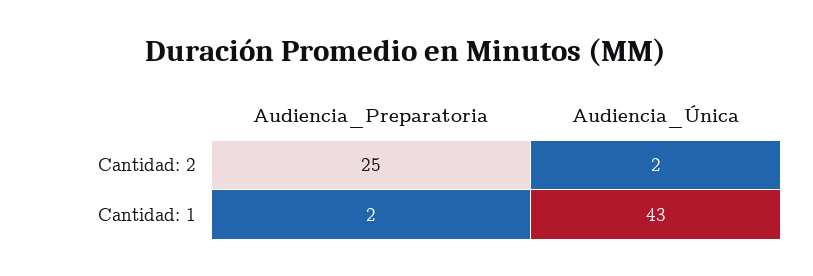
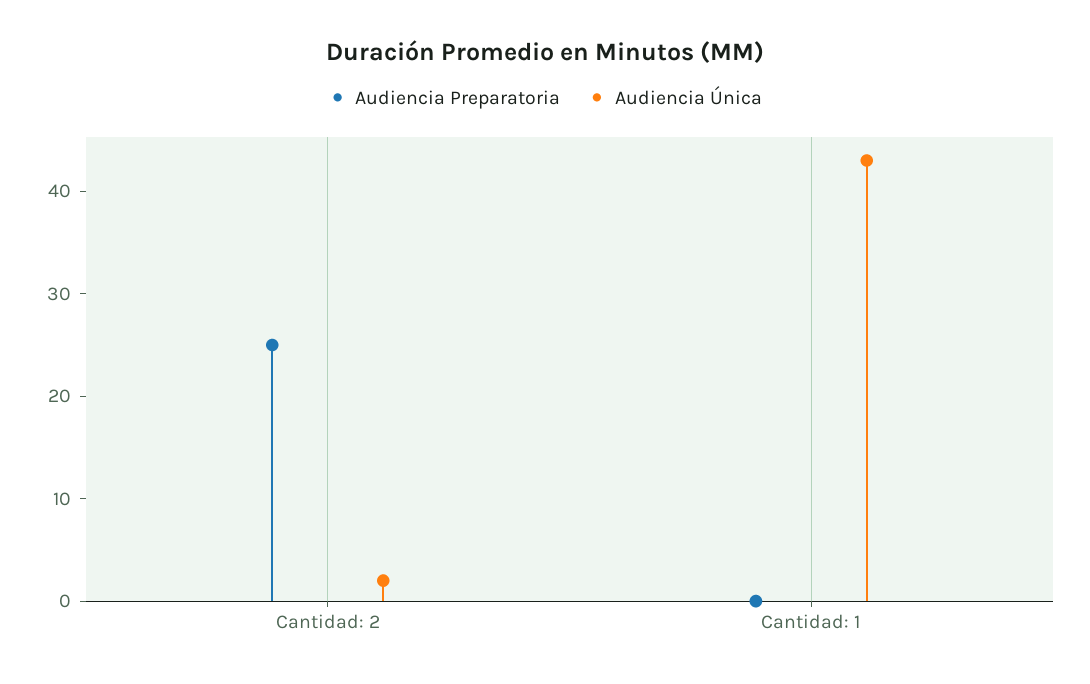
  {
    "Audiencia_Preparatoria": {
      "Cantidad: 2": 25,
-     "Cantidad: 1": 2
+     "Cantidad: 1": 0
    },
    "Audiencia_Única": {
      "Cantidad: 2": 2,
      "Cantidad: 1": 43
    }
  }

